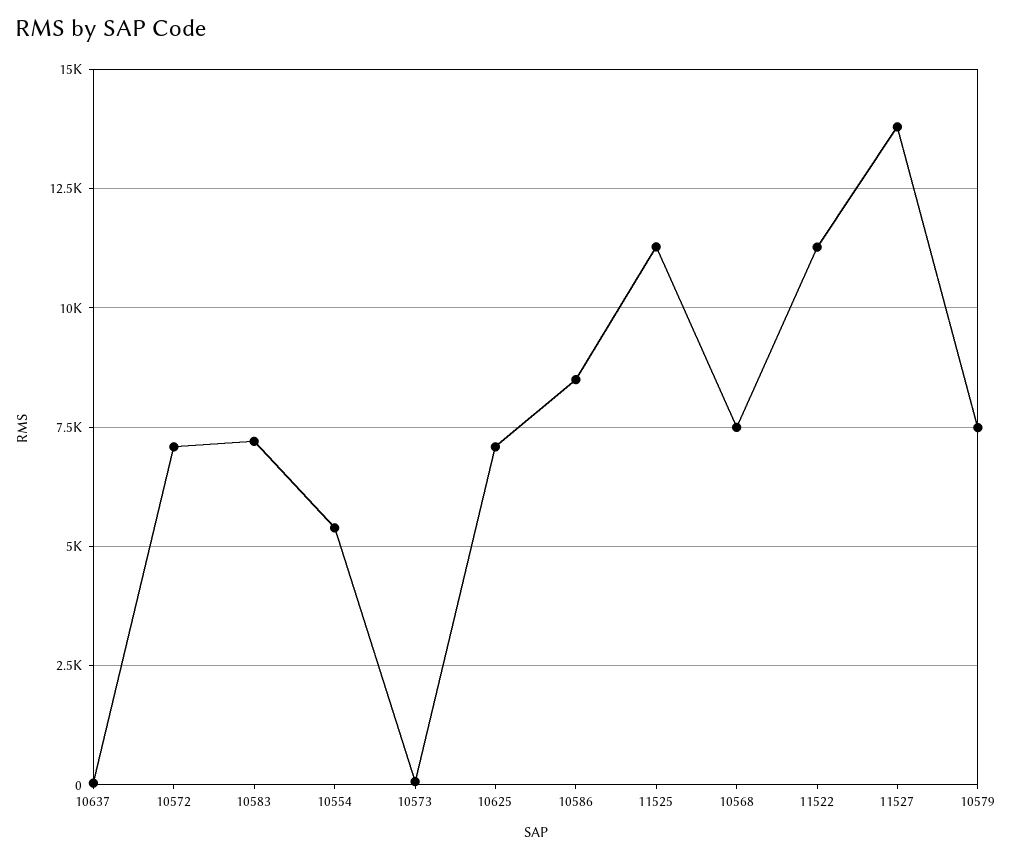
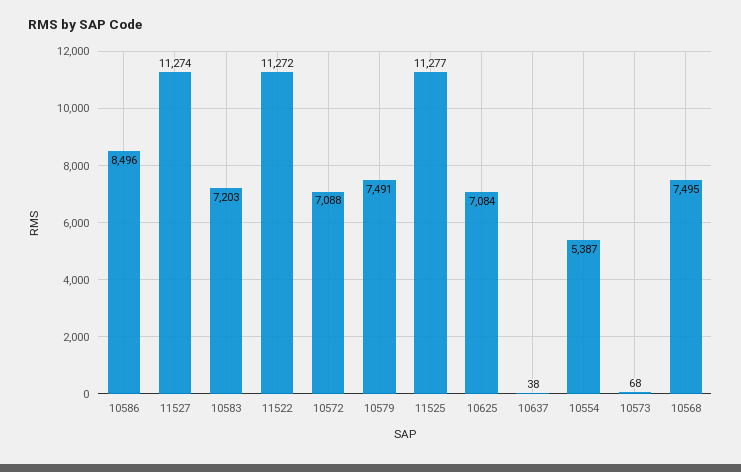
  {
    "10637": 38,
    "10572": 7088,
    "10583": 7203,
    "10554": 5387,
    "10573": 68,
    "10625": 7084,
    "10586": 8496,
    "11525": 11277,
    "10568": 7495,
    "11522": 11272,
-   "11527": 13750,
+   "11527": 11274,
    "10579": 7491
  }

